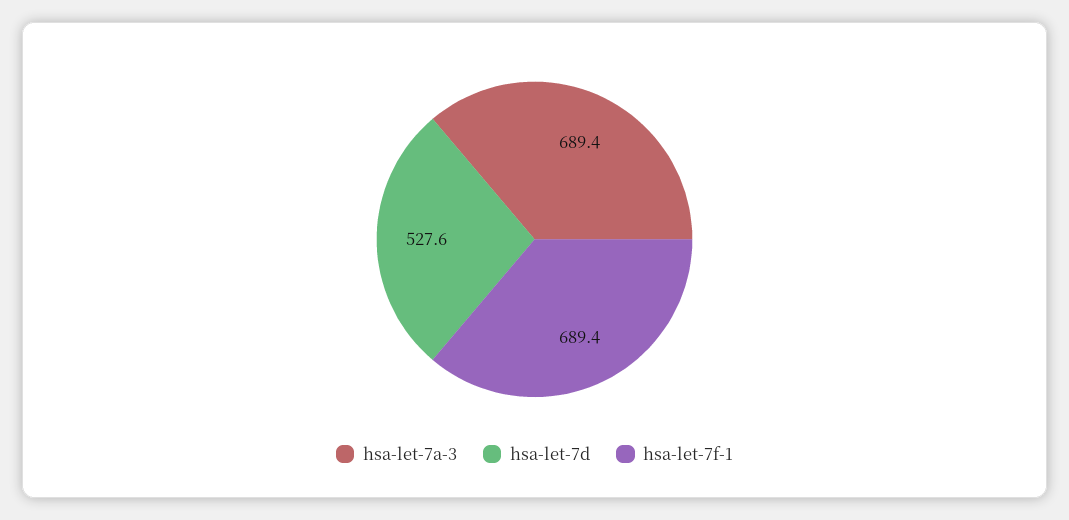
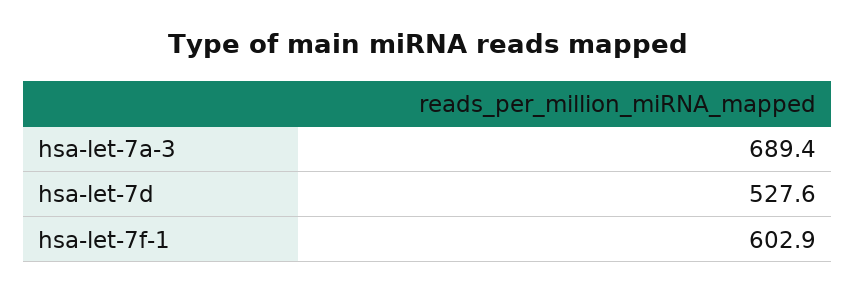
  {
    "hsa-let-7a-3": 689.4,
    "hsa-let-7d": 527.6,
-   "hsa-let-7f-1": 689.4
+   "hsa-let-7f-1": 602.9
  }

